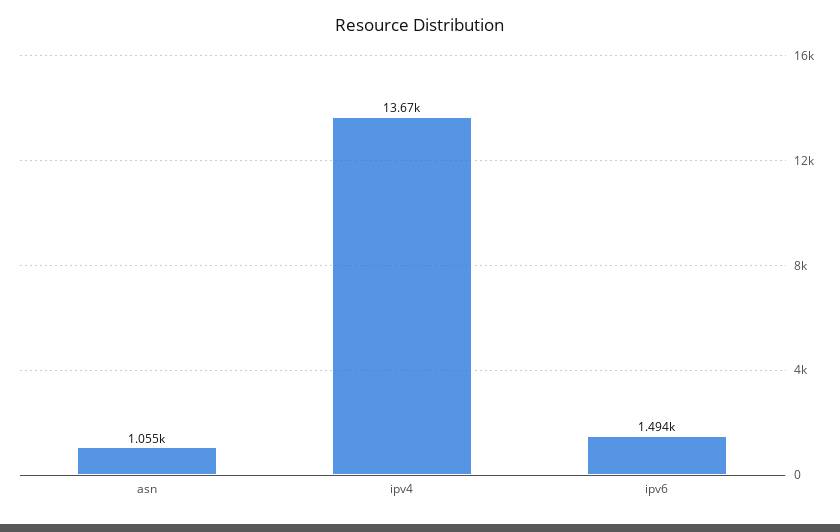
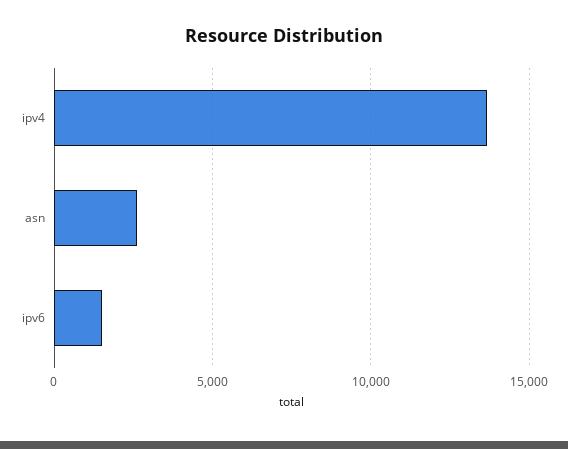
  {
-   "asn": 1055,
+   "asn": 2500,
    "ipv4": 13670,
    "ipv6": 1494
  }

